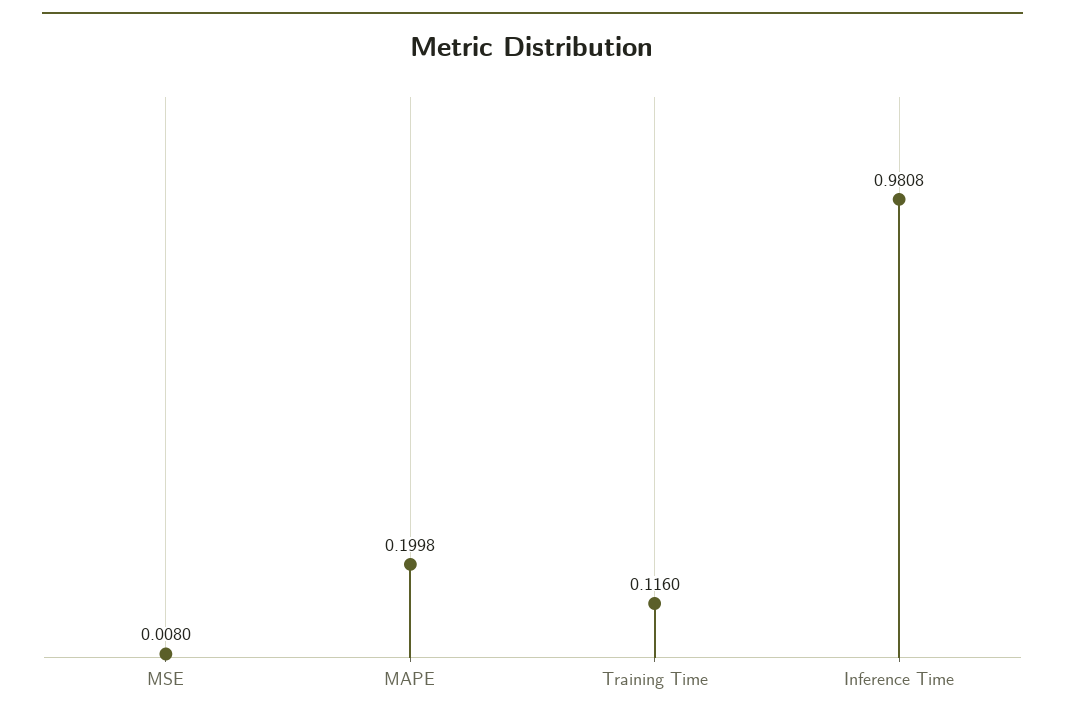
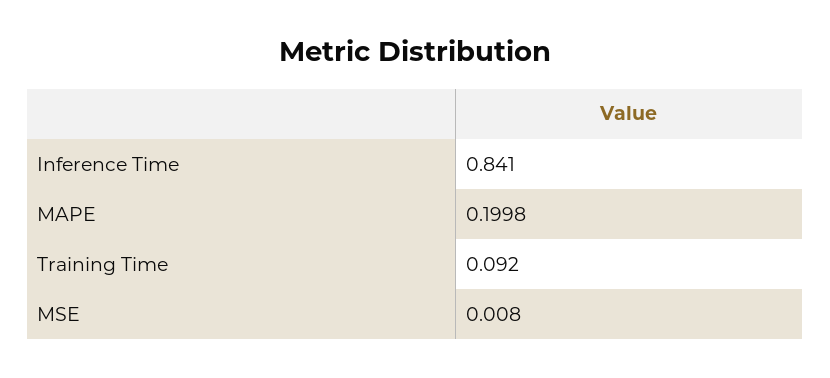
  {
    "MSE": 0.008,
    "MAPE": 0.1998,
-   "Training Time": 0.116,
+   "Training Time": 0.092,
-   "Inference Time": 0.9808
+   "Inference Time": 0.841
  }

